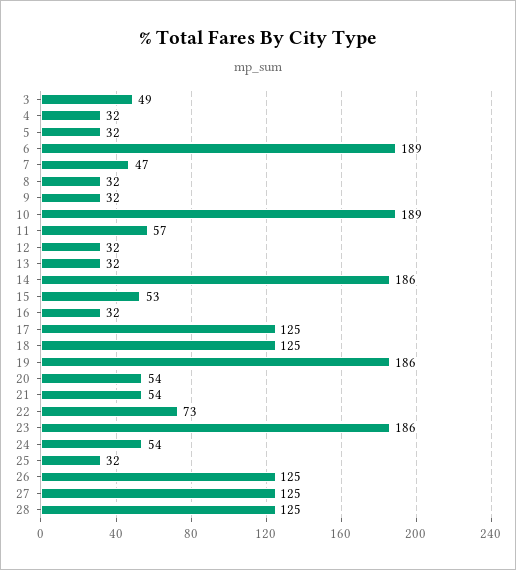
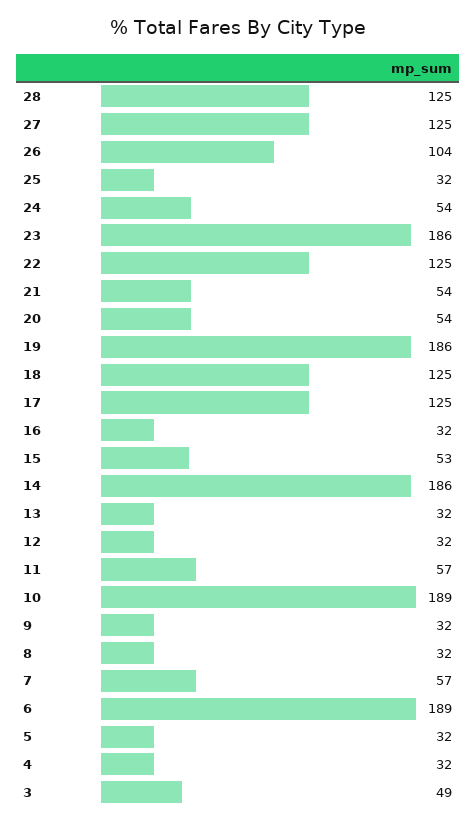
  {
    "3": 49,
    "4": 32,
    "5": 32,
    "6": 189,
-   "7": 47,
+   "7": 57,
    "8": 32,
    "9": 32,
    "10": 189,
    "11": 57,
    "12": 32,
    "13": 32,
    "14": 186,
    "15": 53,
    "16": 32,
    "17": 125,
    "18": 125,
    "19": 186,
    "20": 54,
    "21": 54,
-   "22": 73,
+   "22": 125,
    "23": 186,
    "24": 54,
    "25": 32,
-   "26": 125,
+   "26": 104,
    "27": 125,
    "28": 125
  }

